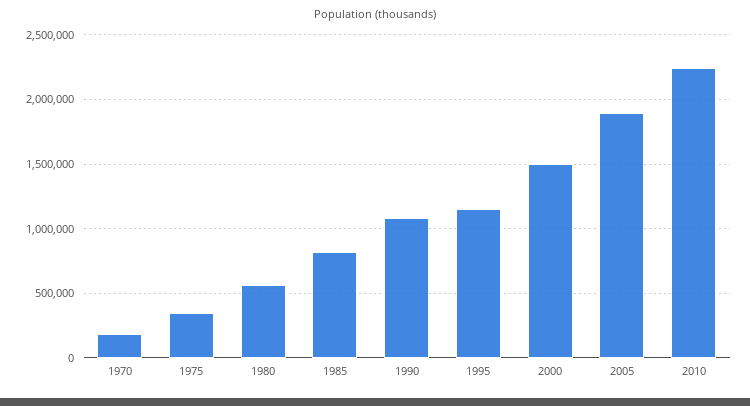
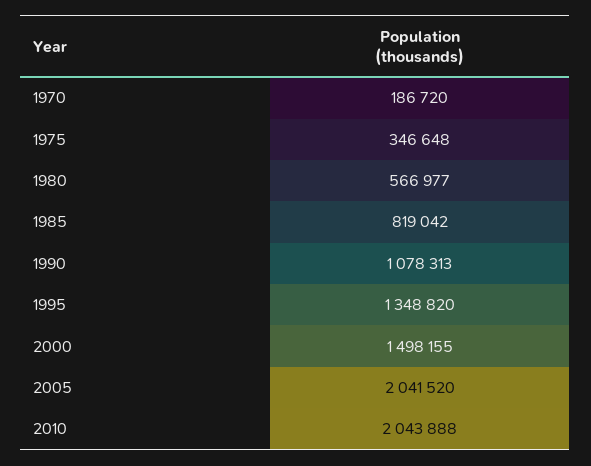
  {
    "1970": 186720,
    "1975": 346648,
    "1980": 566977,
    "1985": 819042,
    "1990": 1078313,
-   "1995": 1150000,
+   "1995": 1348820,
    "2000": 1498155,
-   "2005": 1900000,
+   "2005": 2041520,
-   "2010": 2250000
+   "2010": 2043888
  }

